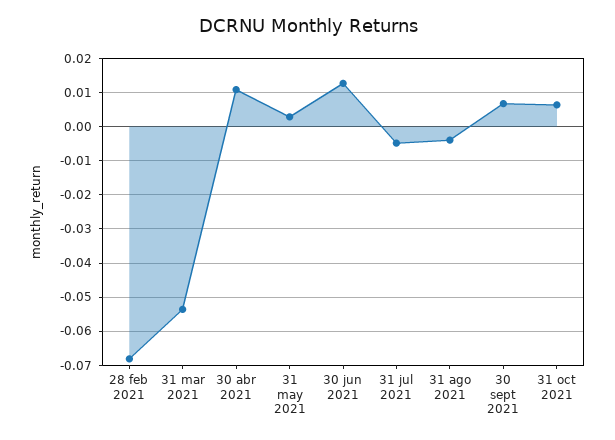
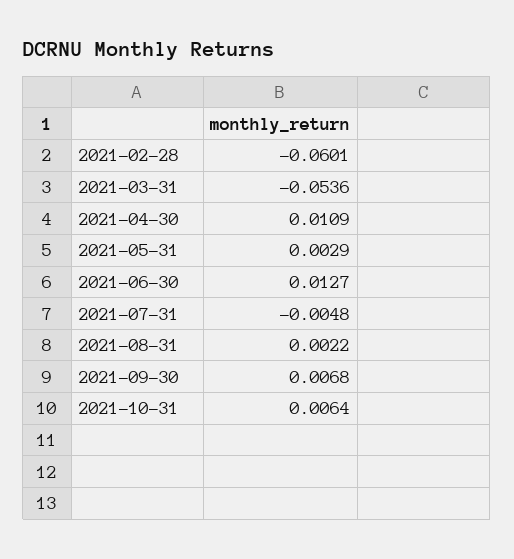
  {
-   "28 feb 2021": -0.068,
+   "28 feb 2021": -0.0601,
    "31 mar 2021": -0.0536,
    "30 abr 2021": 0.0109,
    "31 may 2021": 0.0029,
    "30 jun 2021": 0.0127,
    "31 jul 2021": -0.0048,
-   "31 ago 2021": -0.004,
+   "31 ago 2021": 0.0022,
    "30 sept 2021": 0.0068,
    "31 oct 2021": 0.0064
  }

